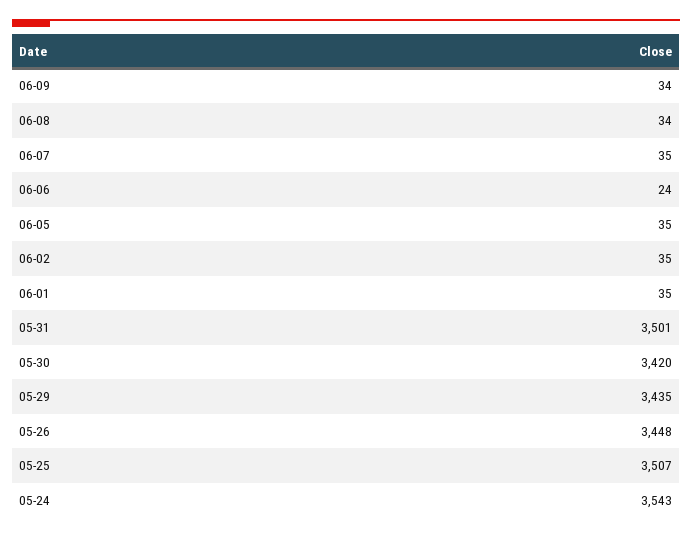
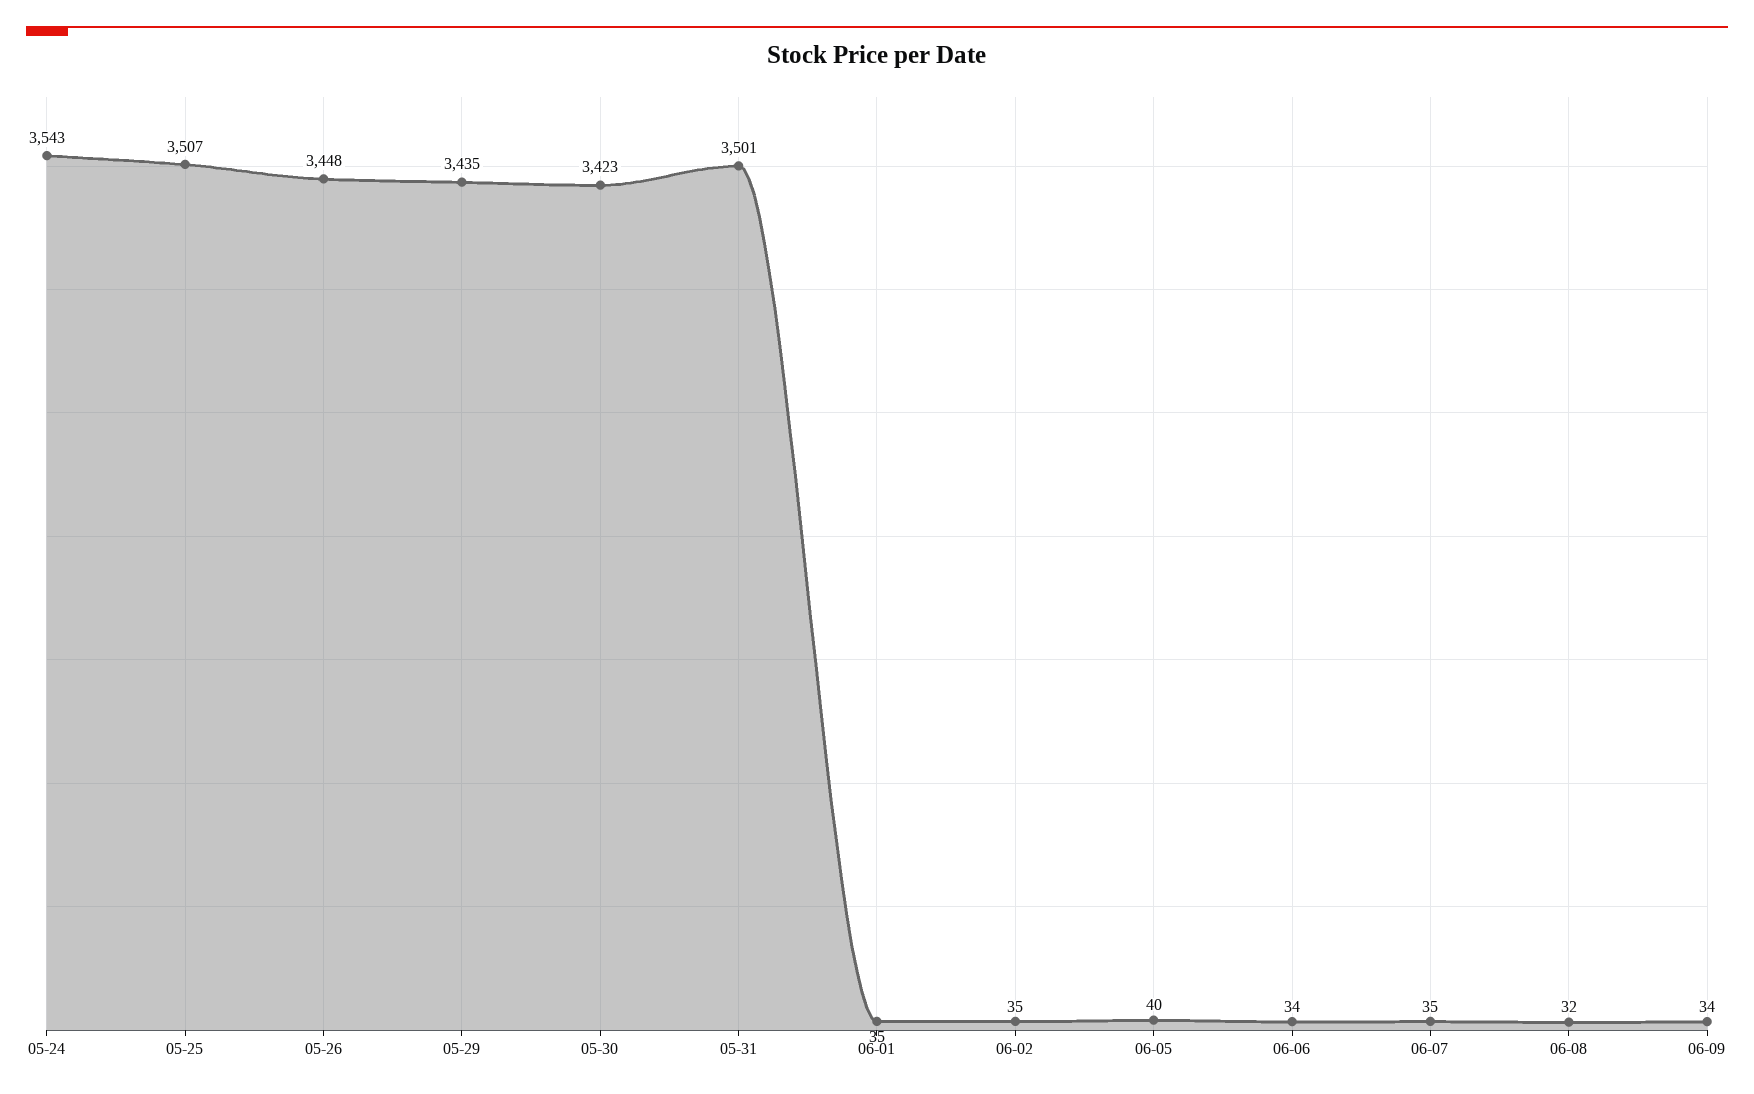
  {
    "06-09": 34,
-   "06-08": 34,
+   "06-08": 32,
    "06-07": 35,
-   "06-06": 24,
+   "06-06": 34,
-   "06-05": 35,
+   "06-05": 40,
    "06-02": 35,
    "06-01": 35,
    "05-31": 3501,
-   "05-30": 3420,
+   "05-30": 3423,
    "05-29": 3435,
    "05-26": 3448,
    "05-25": 3507,
    "05-24": 3543
  }

